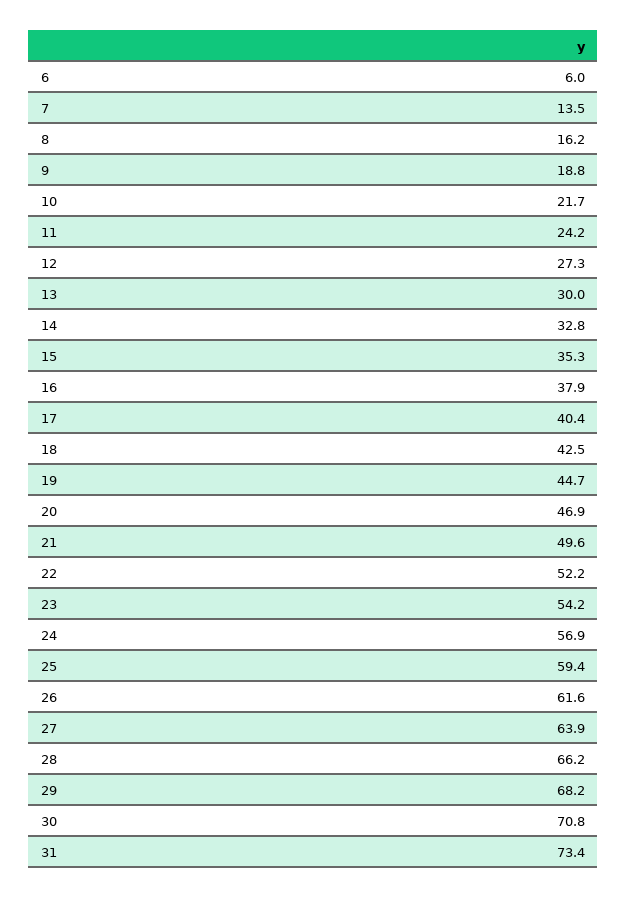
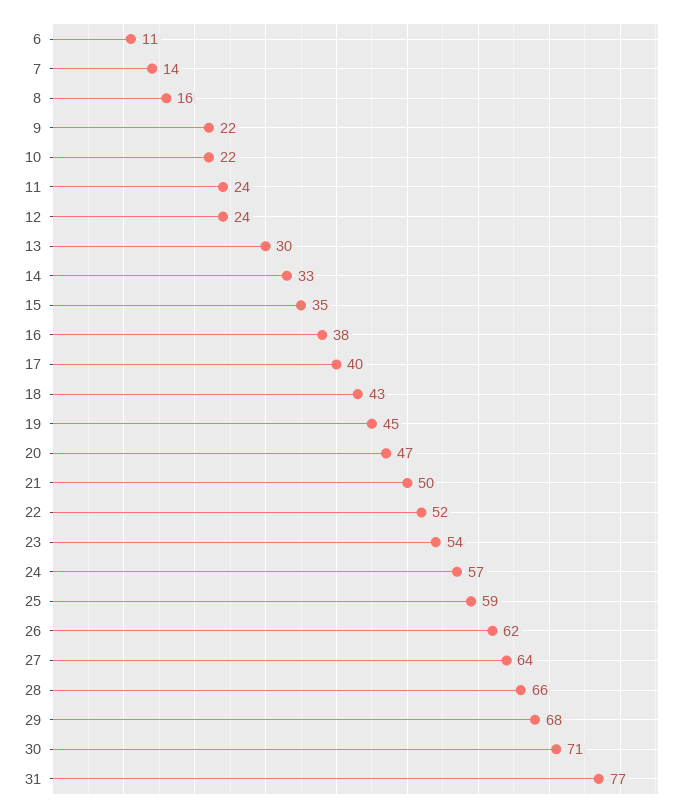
  {
-   "6": 6,
+   "6": 11,
    "7": 13.5,
    "8": 16.2,
-   "9": 18.8,
+   "9": 22,
    "10": 21.7,
    "11": 24.2,
-   "12": 27.3,
+   "12": 24,
    "13": 30,
    "14": 32.8,
    "15": 35.3,
    "16": 37.9,
    "17": 40.4,
    "18": 42.5,
    "19": 44.7,
    "20": 46.9,
    "21": 49.6,
    "22": 52.2,
    "23": 54.2,
    "24": 56.9,
    "25": 59.4,
    "26": 61.6,
    "27": 63.9,
    "28": 66.2,
    "29": 68.2,
    "30": 70.8,
-   "31": 73.4
+   "31": 77
  }

